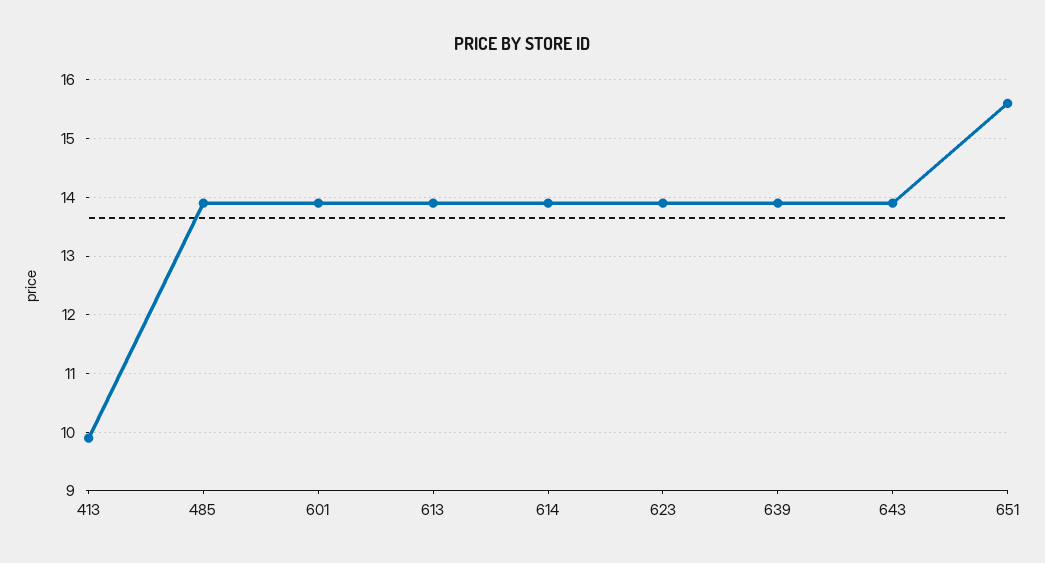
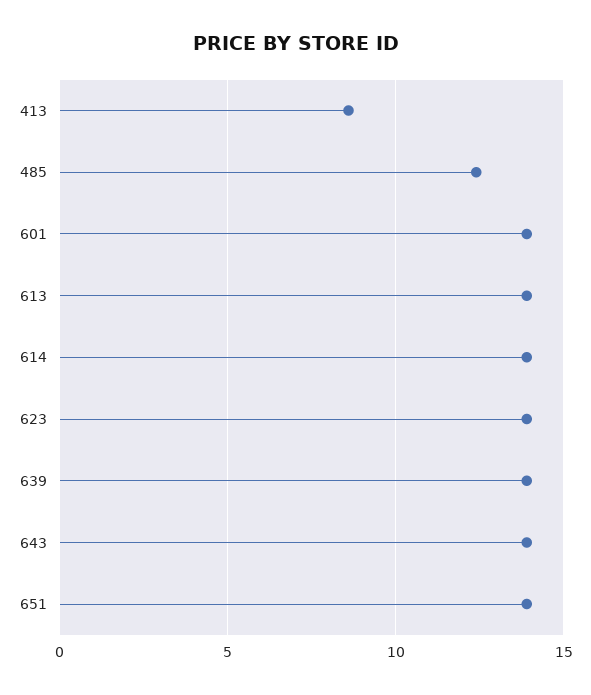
  {
-   "413": 10,
+   "413": 8.5,
-   "485": 14,
+   "485": 12.5,
    "601": 14,
    "613": 14,
    "614": 14,
    "623": 14,
    "639": 14,
    "643": 14,
-   "651": 15.5
+   "651": 14
  }

